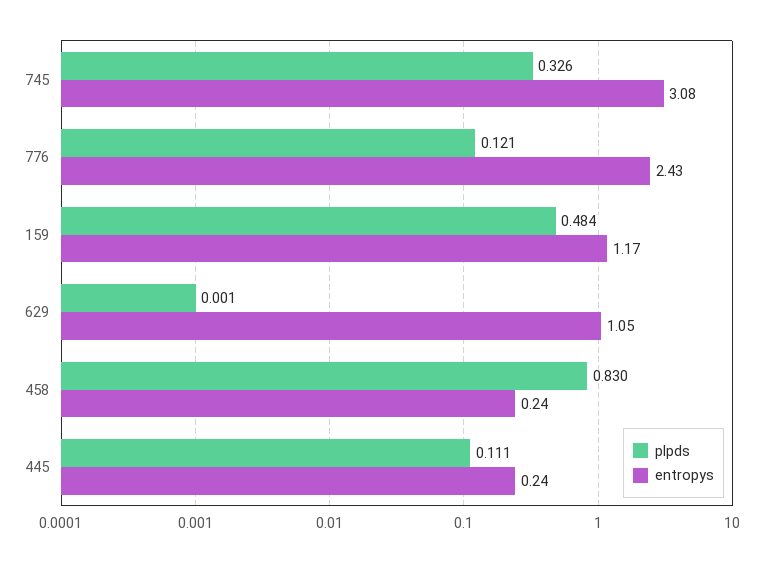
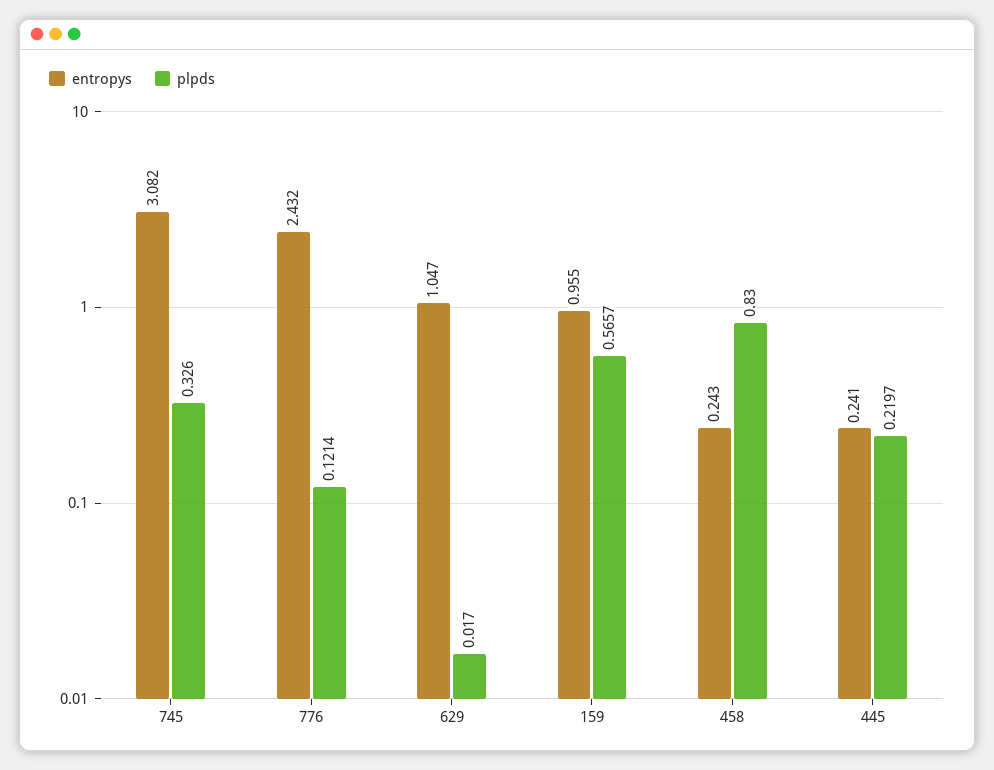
  {
    "plpds": {
      "745": 0.326,
      "776": 0.1214,
-     "159": 0.484,
+     "159": 0.5657,
-     "629": 0.001,
+     "629": 0.017,
      "458": 0.83,
-     "445": 0.111
+     "445": 0.2197
    },
    "entropys": {
      "745": 3.082,
      "776": 2.432,
-     "159": 1.17,
+     "159": 0.955,
      "629": 1.047,
      "458": 0.243,
      "445": 0.241
    }
  }

